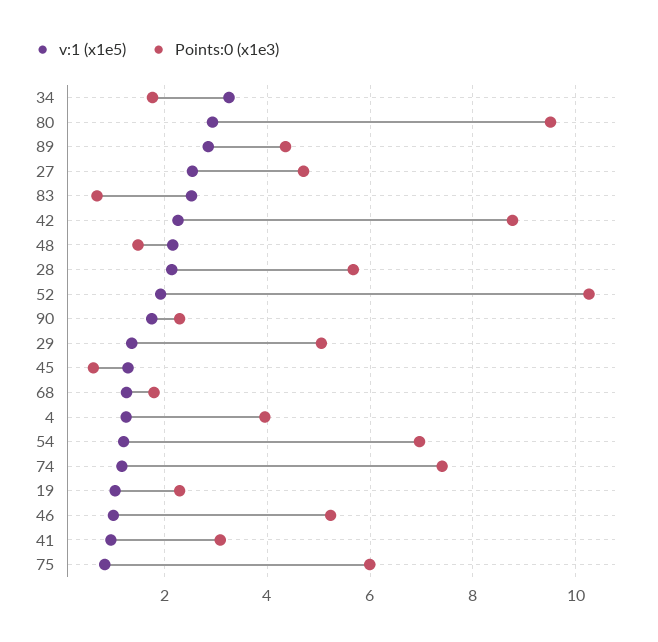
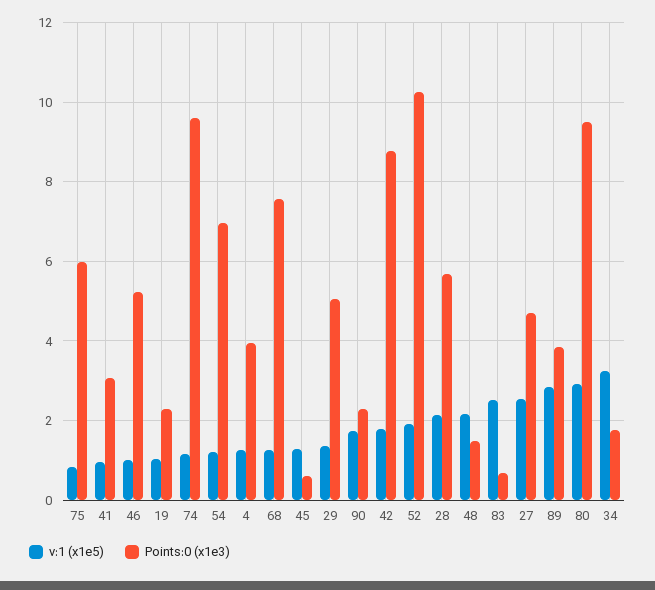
  {
    "v:1 (x1e5)": {
      "34": 3.2,
      "80": 3,
      "89": 2.8,
      "27": 2.6,
      "83": 2.6,
-     "42": 2.2,
+     "42": 1.8,
      "48": 2.2,
      "28": 2.2,
      "52": 2,
      "90": 1.8,
      "29": 1.4,
      "45": 1.2,
      "68": 1.2,
      "4": 1.2,
      "54": 1.2,
      "74": 1.2,
      "19": 1,
      "46": 1,
      "41": 1,
      "75": 0.8
    },
    "Points:0 (x1e3)": {
      "34": 1.8,
      "80": 9.6,
-     "89": 4.4,
+     "89": 3.8,
      "27": 4.8,
      "83": 0.6,
      "42": 8.8,
      "48": 1.4,
      "28": 5.6,
      "52": 10.2,
      "90": 2.2,
      "29": 5,
      "45": 0.6,
-     "68": 1.8,
+     "68": 7.6,
      "4": 4,
      "54": 7,
-     "74": 7.4,
+     "74": 9.6,
      "19": 2.2,
      "46": 5.2,
      "41": 3,
      "75": 6
    }
  }

